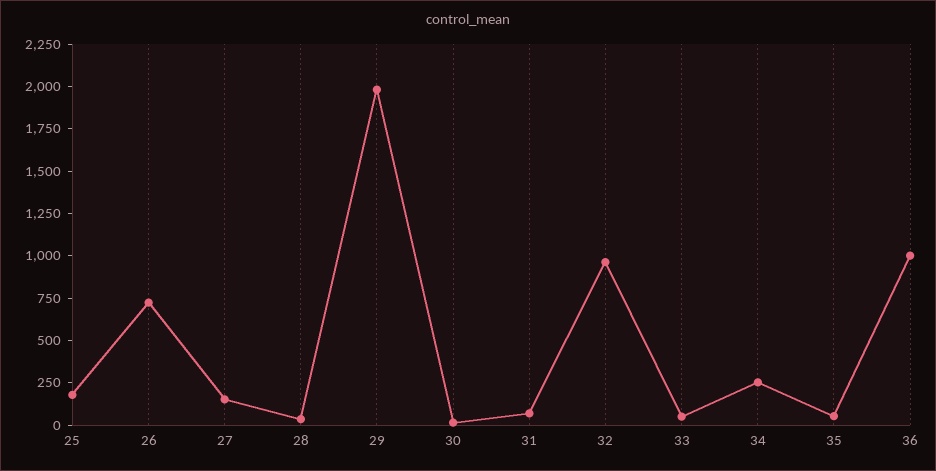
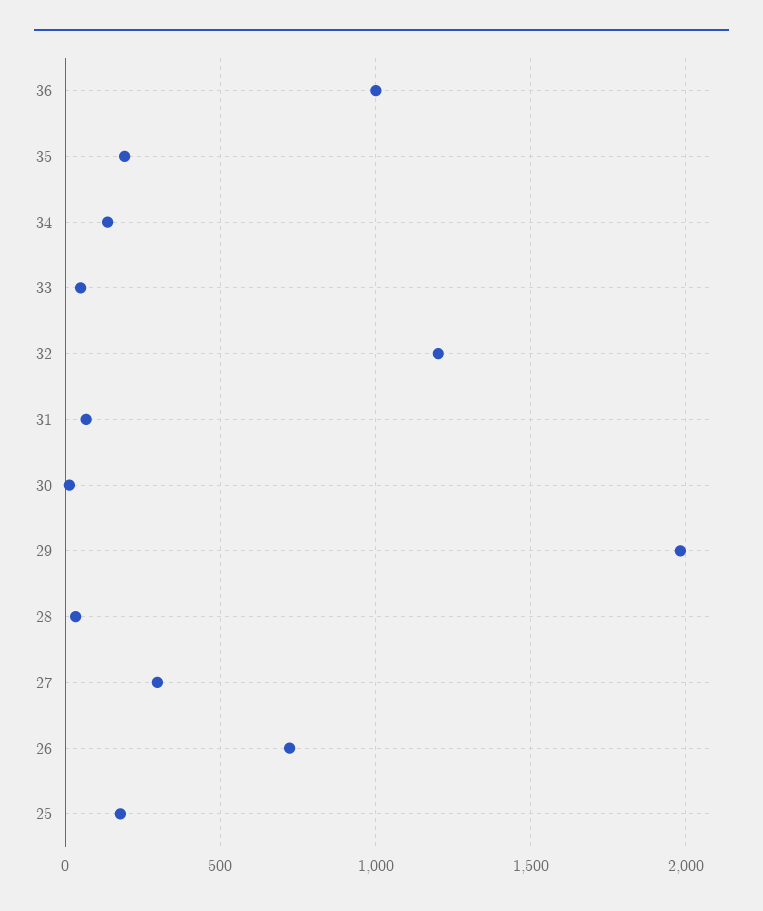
  {
    "25": 200,
    "26": 700,
-   "27": 150,
+   "27": 300,
    "28": 50,
    "29": 2000,
    "30": 0,
    "31": 50,
-   "32": 950,
+   "32": 1200,
    "33": 50,
-   "34": 250,
+   "34": 150,
-   "35": 50,
+   "35": 200,
    "36": 1000
  }

